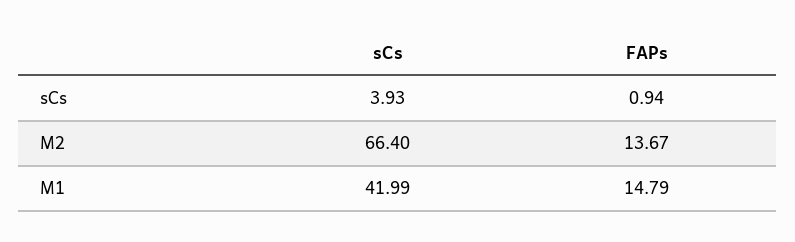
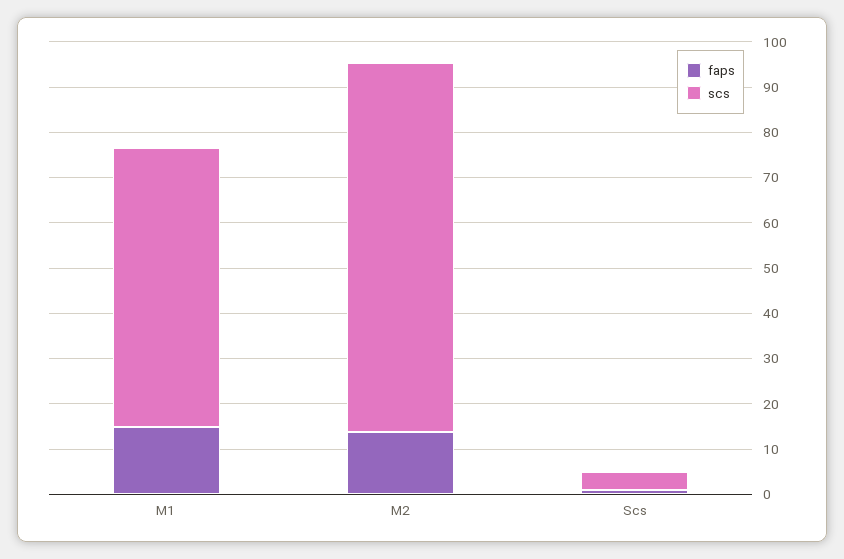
  {
    "sCs": {
      "sCs": 3.93,
-     "M2": 66.4,
+     "M2": 82,
-     "M1": 41.99
+     "M1": 62
    },
    "FAPs": {
      "sCs": 0.94,
      "M2": 13.67,
      "M1": 14.79
    }
  }

